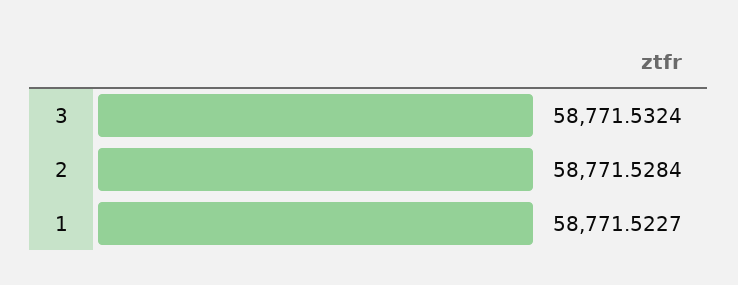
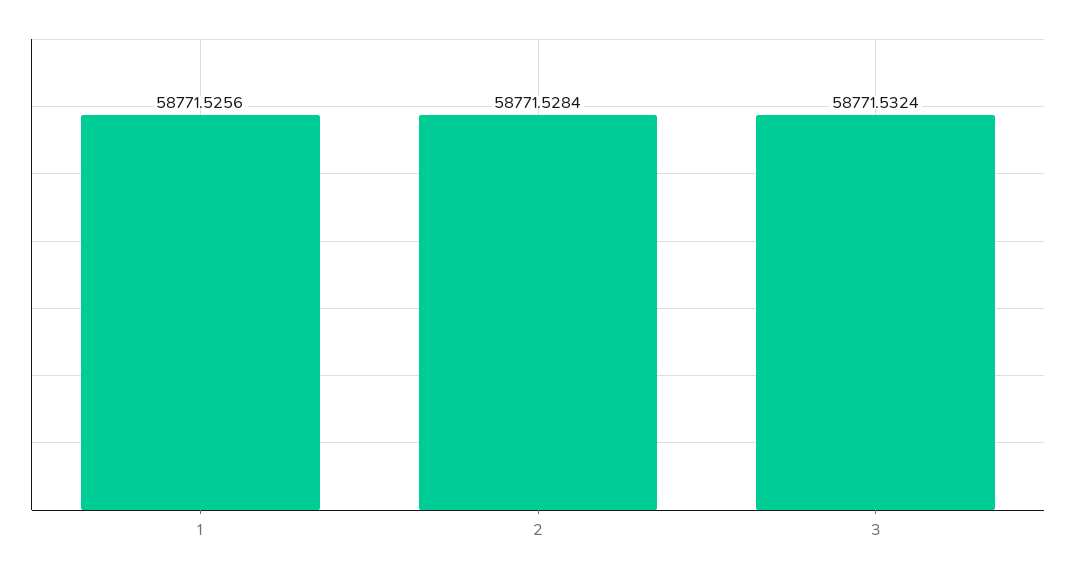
  {
    "3": 58771.5324,
    "2": 58771.5284,
-   "1": 58771.5227
+   "1": 58771.5256
  }

